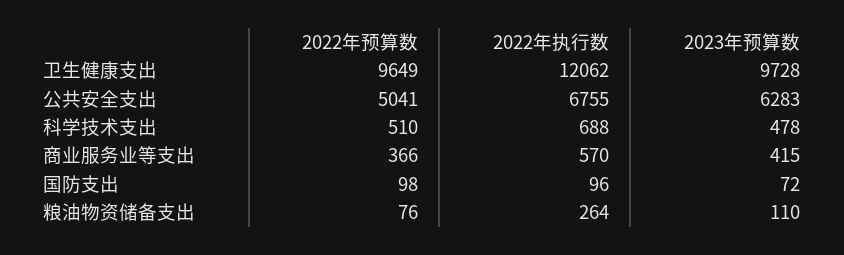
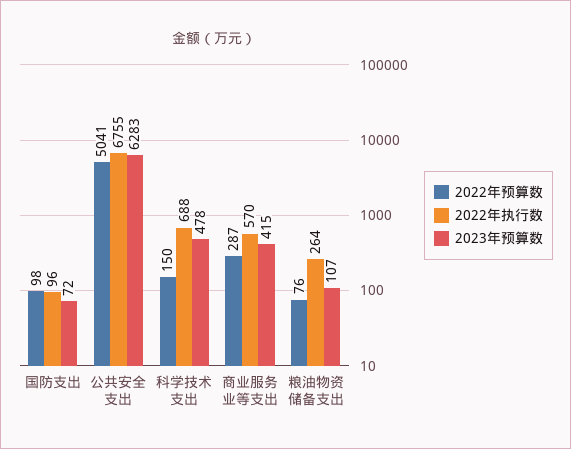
  {
    "2022年预算数": {
-     "卫生健康支出": 9649,
      "公共安全支出": 5041,
-     "科学技术支出": 510,
+     "科学技术支出": 150,
-     "商业服务业等支出": 366,
+     "商业服务业等支出": 287,
      "国防支出": 98,
      "粮油物资储备支出": 76
    },
    "2022年执行数": {
-     "卫生健康支出": 12062,
      "公共安全支出": 6755,
      "科学技术支出": 688,
      "商业服务业等支出": 570,
      "国防支出": 96,
      "粮油物资储备支出": 264
    },
    "2023年预算数": {
-     "卫生健康支出": 9728,
      "公共安全支出": 6283,
      "科学技术支出": 478,
      "商业服务业等支出": 415,
      "国防支出": 72,
-     "粮油物资储备支出": 110
+     "粮油物资储备支出": 107
    }
  }

